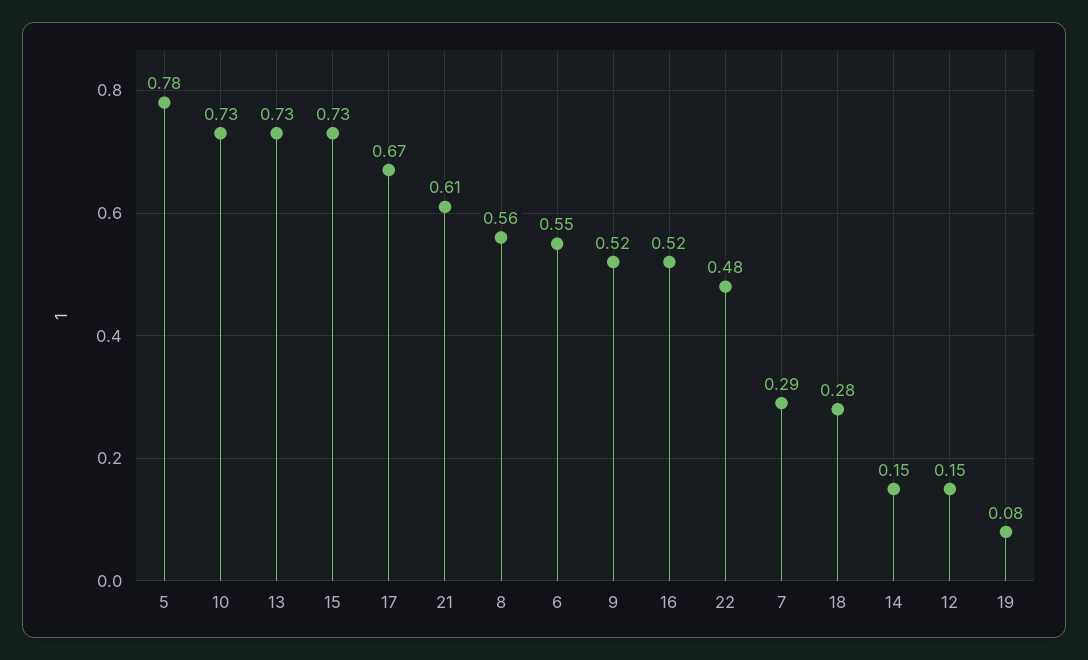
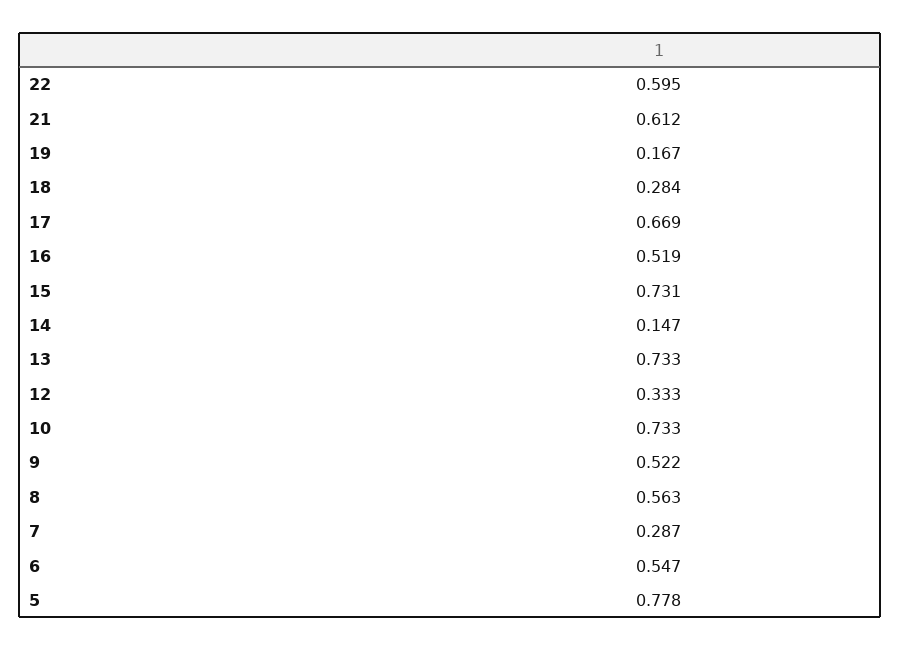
  {
    "5": 0.778,
    "10": 0.733,
    "13": 0.733,
    "15": 0.731,
    "17": 0.669,
    "21": 0.612,
    "8": 0.563,
    "6": 0.547,
    "9": 0.522,
    "16": 0.519,
-   "22": 0.48,
+   "22": 0.595,
    "7": 0.287,
    "18": 0.284,
    "14": 0.147,
-   "12": 0.15,
+   "12": 0.333,
-   "19": 0.08
+   "19": 0.167
  }

